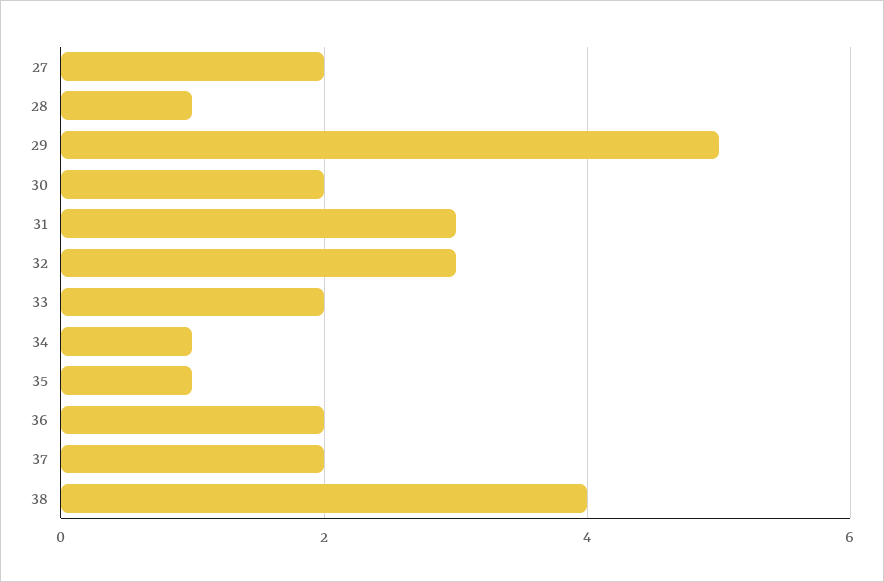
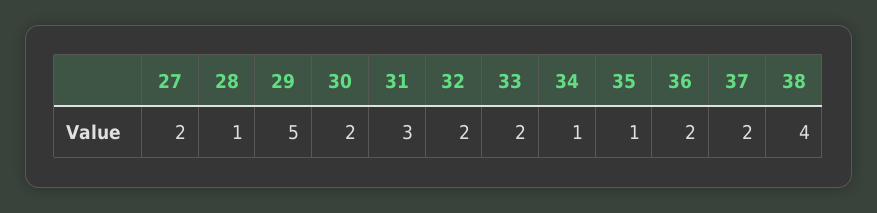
  {
    "27": 2,
    "28": 1,
    "29": 5,
    "30": 2,
    "31": 3,
-   "32": 3,
+   "32": 2,
    "33": 2,
    "34": 1,
    "35": 1,
    "36": 2,
    "37": 2,
    "38": 4
  }

